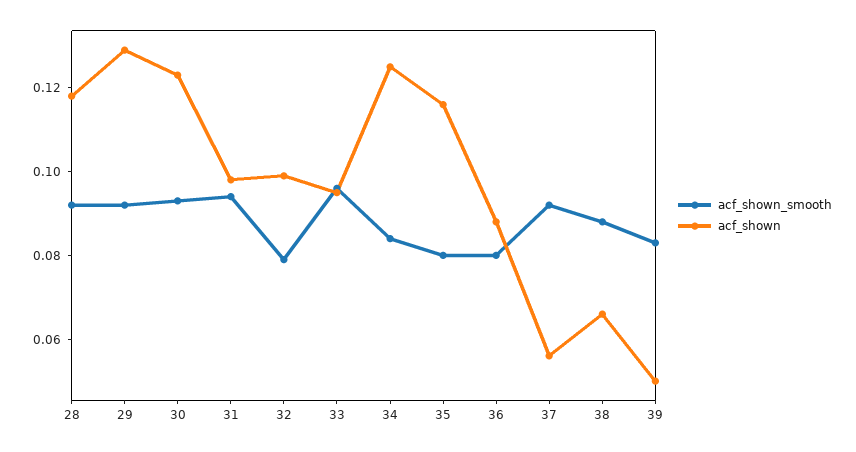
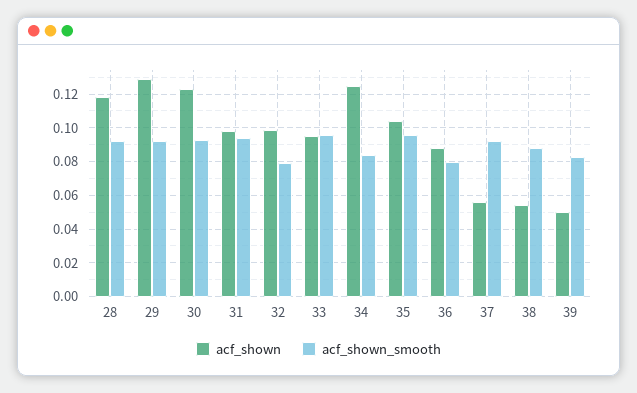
  {
    "acf_shown_smooth": {
      "28": 0.09,
      "29": 0.09,
      "30": 0.095,
      "31": 0.095,
      "32": 0.08,
      "33": 0.095,
      "34": 0.085,
-     "35": 0.08,
+     "35": 0.095,
      "36": 0.08,
      "37": 0.09,
      "38": 0.09,
      "39": 0.085
    },
    "acf_shown": {
      "28": 0.12,
      "29": 0.13,
      "30": 0.125,
      "31": 0.1,
      "32": 0.1,
      "33": 0.095,
      "34": 0.125,
-     "35": 0.115,
+     "35": 0.105,
      "36": 0.09,
      "37": 0.055,
-     "38": 0.065,
+     "38": 0.055,
      "39": 0.05
    }
  }

